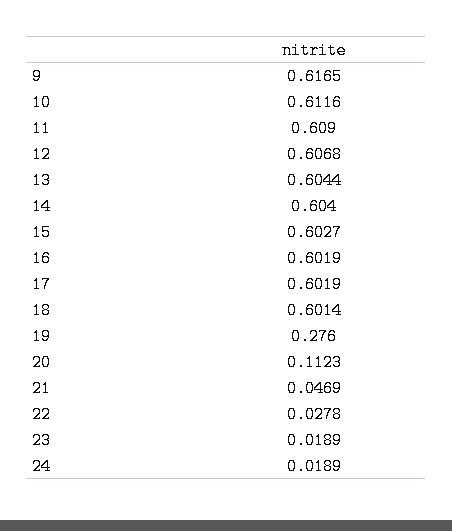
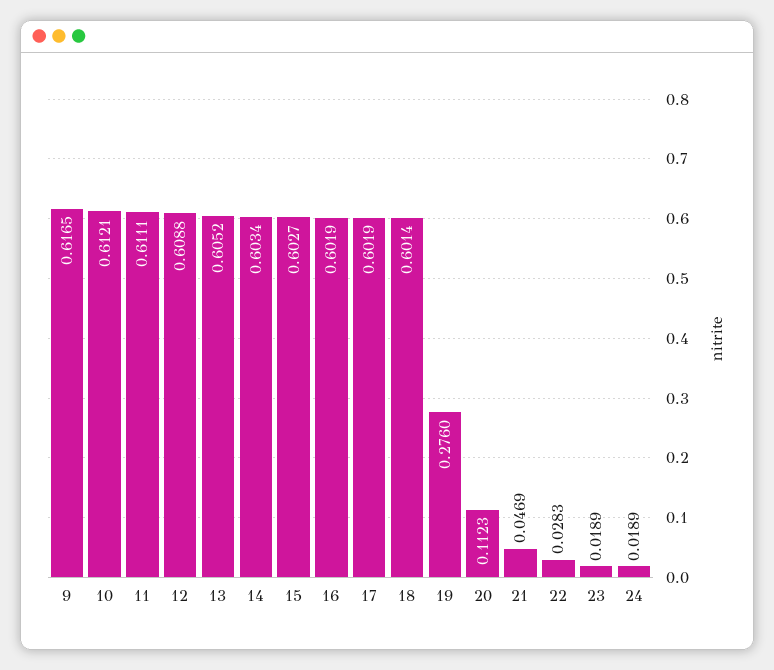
  {
    "9": 0.6165,
-   "10": 0.6116,
+   "10": 0.6121,
-   "11": 0.609,
+   "11": 0.6111,
-   "12": 0.6068,
+   "12": 0.6088,
-   "13": 0.6044,
+   "13": 0.6052,
-   "14": 0.604,
+   "14": 0.6034,
    "15": 0.6027,
    "16": 0.6019,
    "17": 0.6019,
    "18": 0.6014,
    "19": 0.276,
    "20": 0.1123,
    "21": 0.0469,
-   "22": 0.0278,
+   "22": 0.0283,
    "23": 0.0189,
    "24": 0.0189
  }

